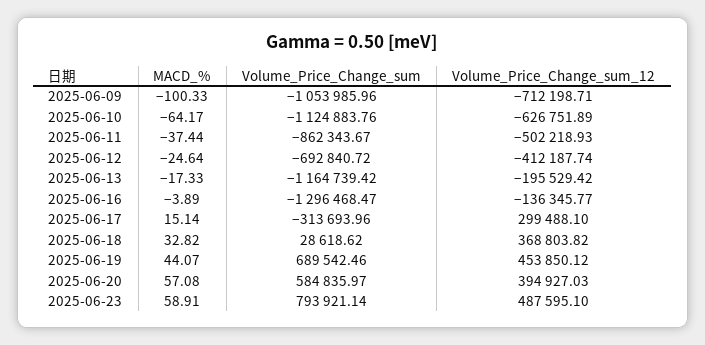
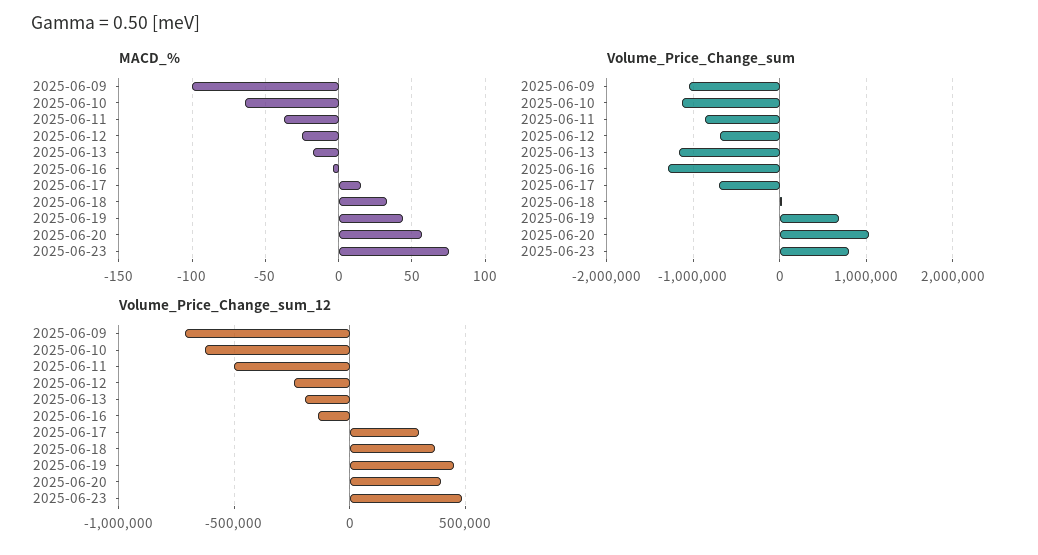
  {
    "MACD_%": {
      "2025-06-09": -100.33,
      "2025-06-10": -64.17,
      "2025-06-11": -37.44,
      "2025-06-12": -24.64,
      "2025-06-13": -17.33,
      "2025-06-16": -3.89,
      "2025-06-17": 15.14,
      "2025-06-18": 32.82,
      "2025-06-19": 44.07,
      "2025-06-20": 57.08,
-     "2025-06-23": 58.91
+     "2025-06-23": 75
    },
    "Volume_Price_Change_sum": {
      "2025-06-09": -1053985.96,
      "2025-06-10": -1124883.76,
      "2025-06-11": -862343.67,
      "2025-06-12": -692840.72,
      "2025-06-13": -1164739.42,
      "2025-06-16": -1296468.47,
-     "2025-06-17": -313693.96,
+     "2025-06-17": -700000,
      "2025-06-18": 28618.62,
      "2025-06-19": 689542.46,
-     "2025-06-20": 584835.97,
+     "2025-06-20": 1000000,
      "2025-06-23": 793921.14
    },
    "Volume_Price_Change_sum_12": {
      "2025-06-09": -712198.71,
      "2025-06-10": -626751.89,
      "2025-06-11": -502218.93,
-     "2025-06-12": -412187.74,
+     "2025-06-12": -250000,
      "2025-06-13": -195529.42,
      "2025-06-16": -136345.77,
      "2025-06-17": 299488.1,
      "2025-06-18": 368803.82,
      "2025-06-19": 453850.12,
      "2025-06-20": 394927.03,
      "2025-06-23": 487595.1
    }
  }

